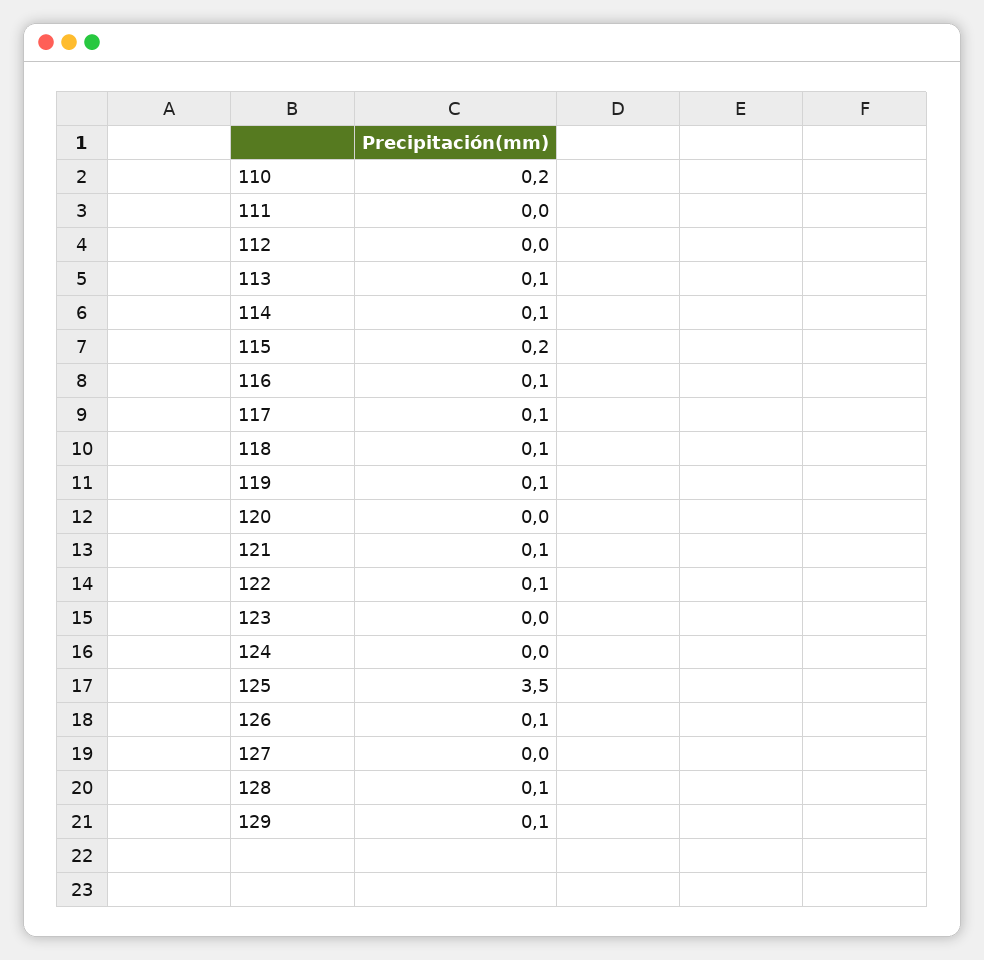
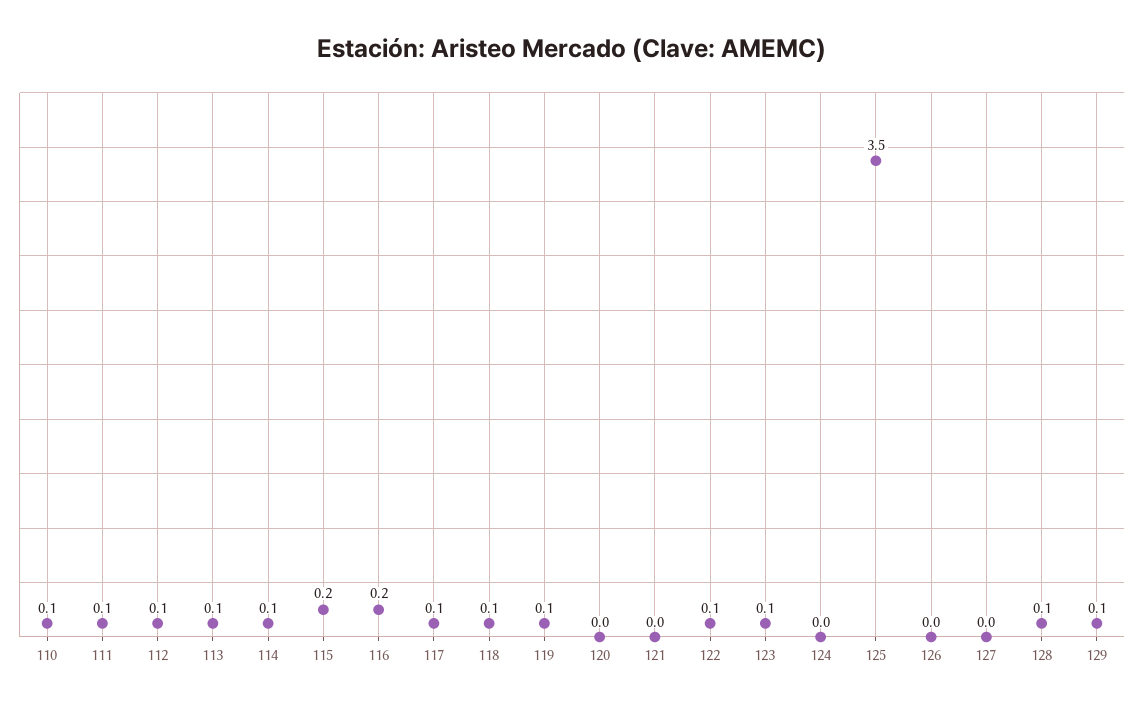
  {
-   "110": 0.2,
+   "110": 0.1,
-   "111": 0,
+   "111": 0.1,
-   "112": 0,
+   "112": 0.1,
    "113": 0.1,
    "114": 0.1,
    "115": 0.2,
-   "116": 0.1,
+   "116": 0.2,
    "117": 0.1,
    "118": 0.1,
    "119": 0.1,
    "120": 0,
-   "121": 0.1,
+   "121": 0,
    "122": 0.1,
-   "123": 0,
+   "123": 0.1,
    "124": 0,
    "125": 3.5,
-   "126": 0.1,
+   "126": 0,
    "127": 0,
    "128": 0.1,
    "129": 0.1
  }

